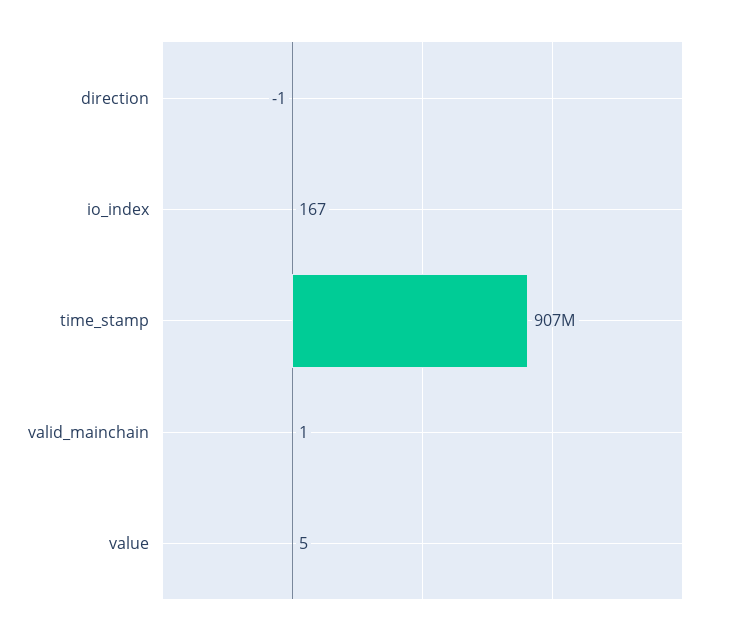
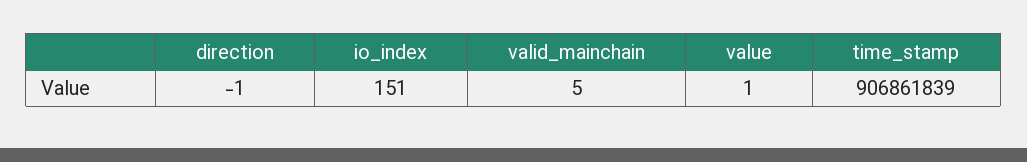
  {
    "direction": -1,
-   "io_index": 167,
+   "io_index": 151,
    "time_stamp": 906861839,
-   "valid_mainchain": 1,
+   "valid_mainchain": 5,
-   "value": 5
+   "value": 1
  }

